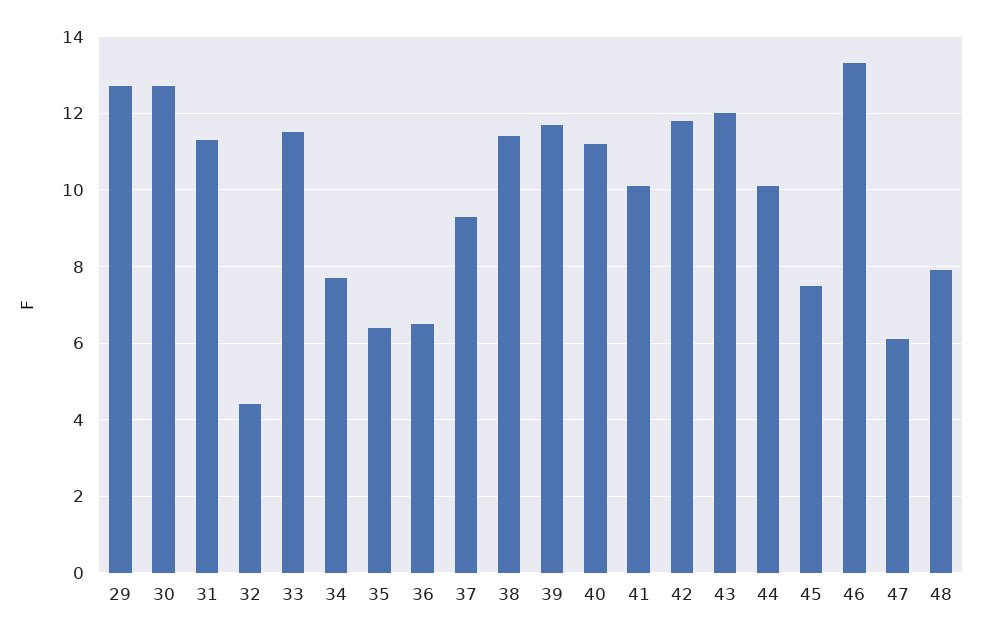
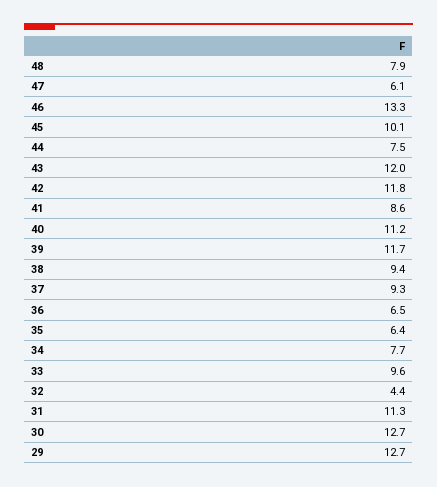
  {
    "29": 12.7,
    "30": 12.7,
    "31": 11.3,
    "32": 4.4,
-   "33": 11.5,
+   "33": 9.6,
    "34": 7.7,
    "35": 6.4,
    "36": 6.5,
    "37": 9.3,
-   "38": 11.5,
+   "38": 9.4,
    "39": 11.7,
    "40": 11.2,
-   "41": 10,
+   "41": 8.6,
    "42": 11.8,
    "43": 12,
-   "44": 10,
+   "44": 7.5,
-   "45": 7.5,
+   "45": 10.1,
    "46": 13.3,
    "47": 6.1,
    "48": 7.9
  }

